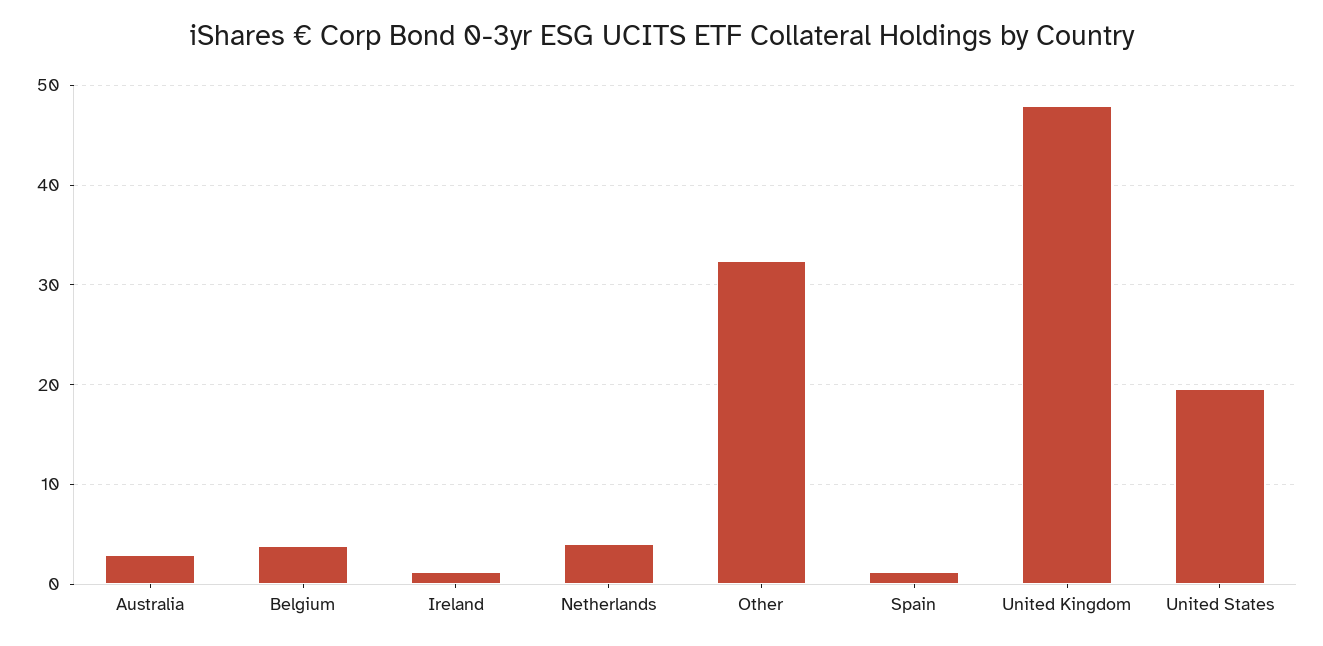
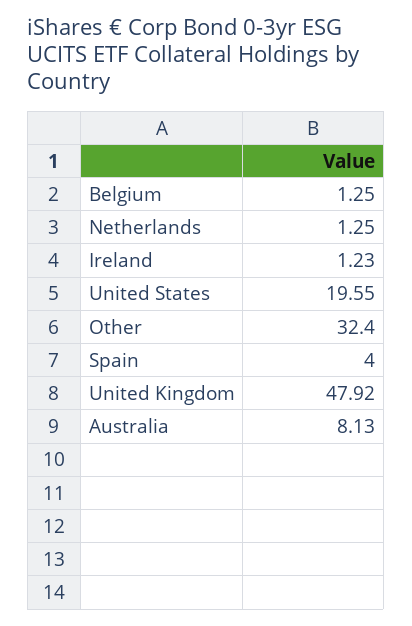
  {
-   "Australia": 3,
+   "Australia": 8.13,
-   "Belgium": 4,
+   "Belgium": 1.25,
    "Ireland": 1.23,
-   "Netherlands": 4,
+   "Netherlands": 1.25,
    "Other": 32.4,
-   "Spain": 1,
+   "Spain": 4,
    "United Kingdom": 47.92,
    "United States": 19.55
  }

